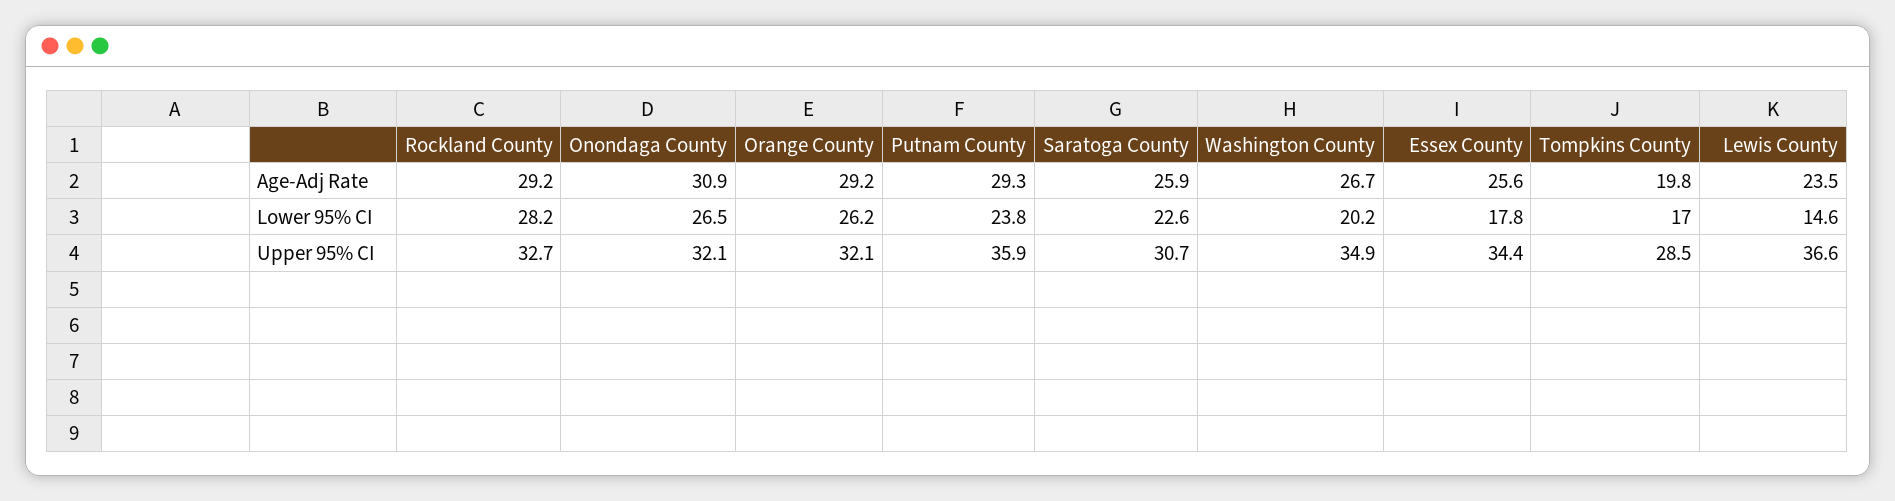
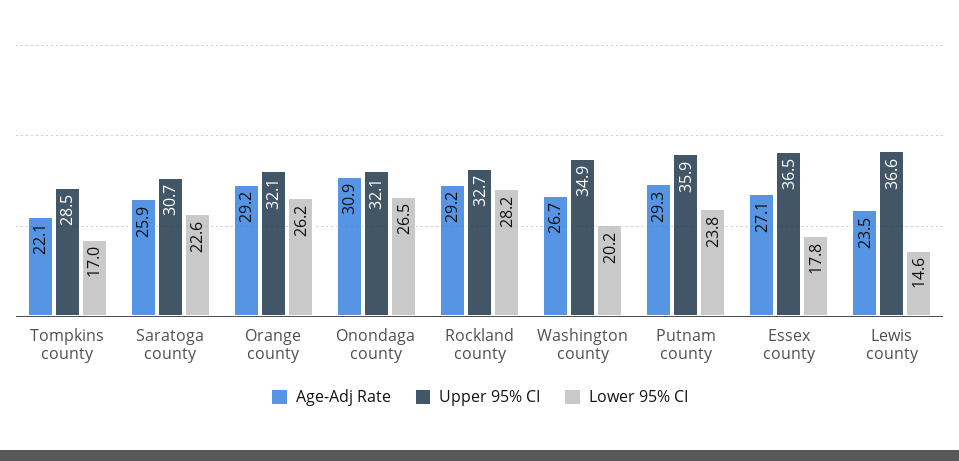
  {
    "Age-Adj Rate": {
      "Rockland County": 29.2,
      "Onondaga County": 30.9,
      "Orange County": 29.2,
      "Putnam County": 29.3,
      "Saratoga County": 25.9,
      "Washington County": 26.7,
-     "Essex County": 25.6,
+     "Essex County": 27.1,
-     "Tompkins County": 19.8,
+     "Tompkins County": 22.1,
      "Lewis County": 23.5
    },
    "Lower 95% CI": {
      "Rockland County": 28.2,
      "Onondaga County": 26.5,
      "Orange County": 26.2,
      "Putnam County": 23.8,
      "Saratoga County": 22.6,
      "Washington County": 20.2,
      "Essex County": 17.8,
      "Tompkins County": 17,
      "Lewis County": 14.6
    },
    "Upper 95% CI": {
      "Rockland County": 32.7,
      "Onondaga County": 32.1,
      "Orange County": 32.1,
      "Putnam County": 35.9,
      "Saratoga County": 30.7,
      "Washington County": 34.9,
-     "Essex County": 34.4,
+     "Essex County": 36.5,
      "Tompkins County": 28.5,
      "Lewis County": 36.6
    }
  }

